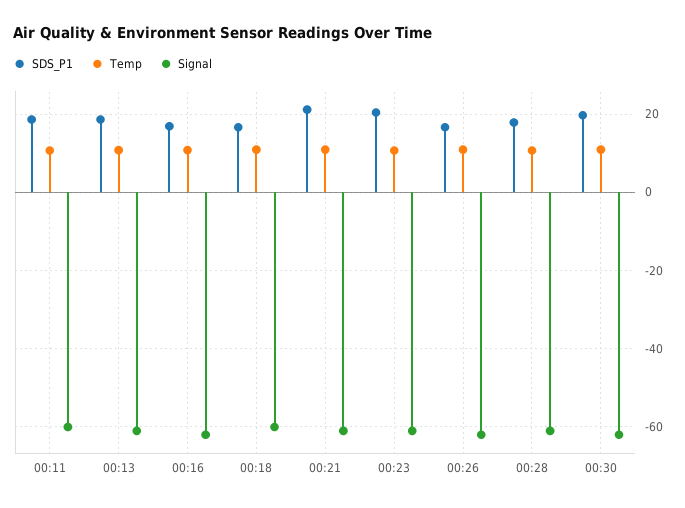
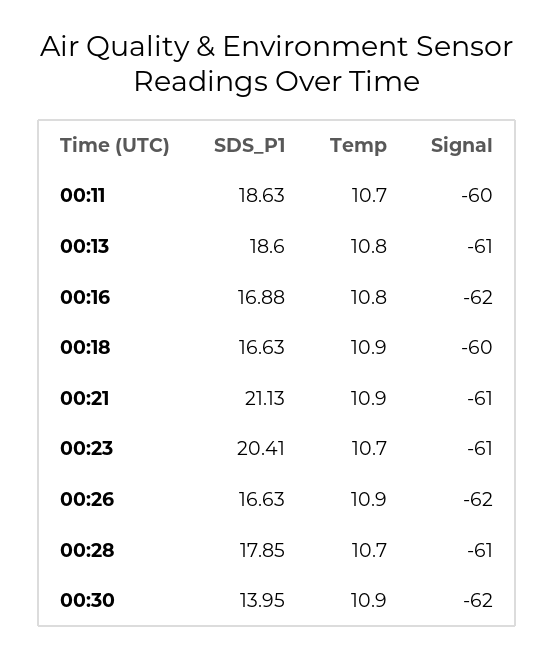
  {
    "SDS_P1": {
      "00:11": 18.63,
      "00:13": 18.6,
      "00:16": 16.88,
      "00:18": 16.63,
      "00:21": 21.13,
      "00:23": 20.41,
      "00:26": 16.63,
      "00:28": 17.85,
-     "00:30": 20
+     "00:30": 13.95
    },
    "Temp": {
      "00:11": 10.7,
      "00:13": 10.8,
      "00:16": 10.8,
      "00:18": 10.9,
      "00:21": 10.9,
      "00:23": 10.7,
      "00:26": 10.9,
      "00:28": 10.7,
      "00:30": 10.9
    },
    "Signal": {
      "00:11": -60,
      "00:13": -61,
      "00:16": -62,
      "00:18": -60,
      "00:21": -61,
      "00:23": -61,
      "00:26": -62,
      "00:28": -61,
      "00:30": -62
    }
  }

